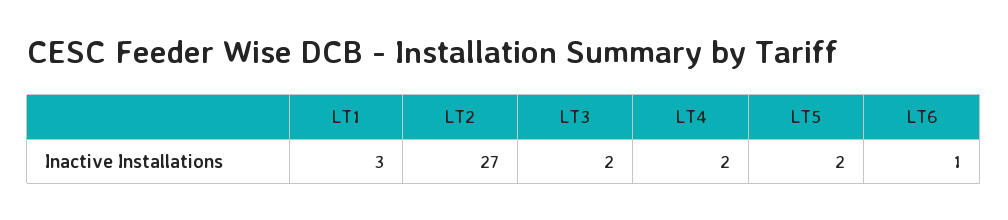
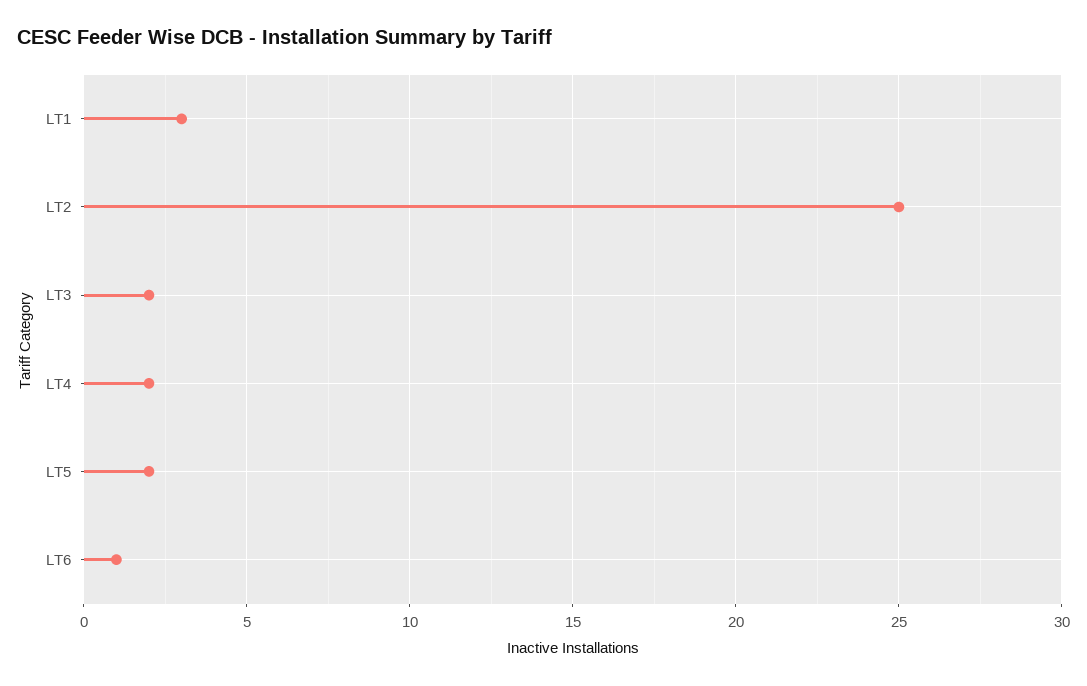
  {
    "LT1": 3,
-   "LT2": 27,
+   "LT2": 25,
    "LT3": 2,
    "LT4": 2,
    "LT5": 2,
    "LT6": 1
  }

